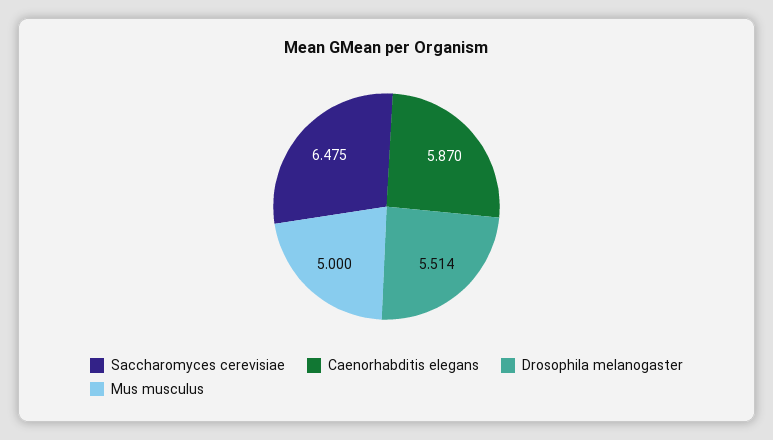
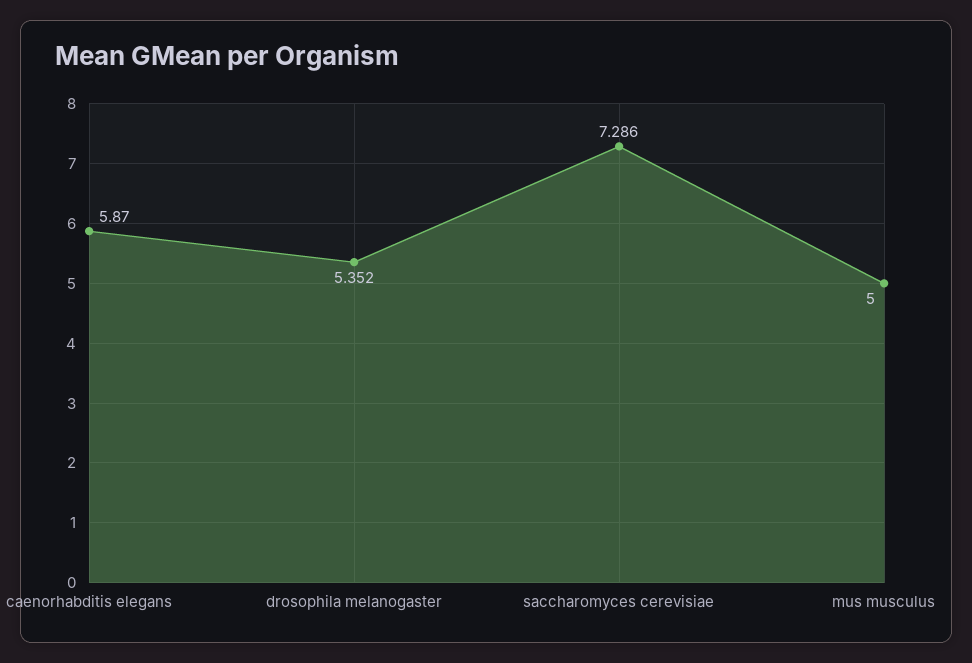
  {
-   "Saccharomyces cerevisiae": 6.475,
+   "Saccharomyces cerevisiae": 7.286,
    "Caenorhabditis elegans": 5.87,
-   "Drosophila melanogaster": 5.514,
+   "Drosophila melanogaster": 5.352,
    "Mus musculus": 5
  }

